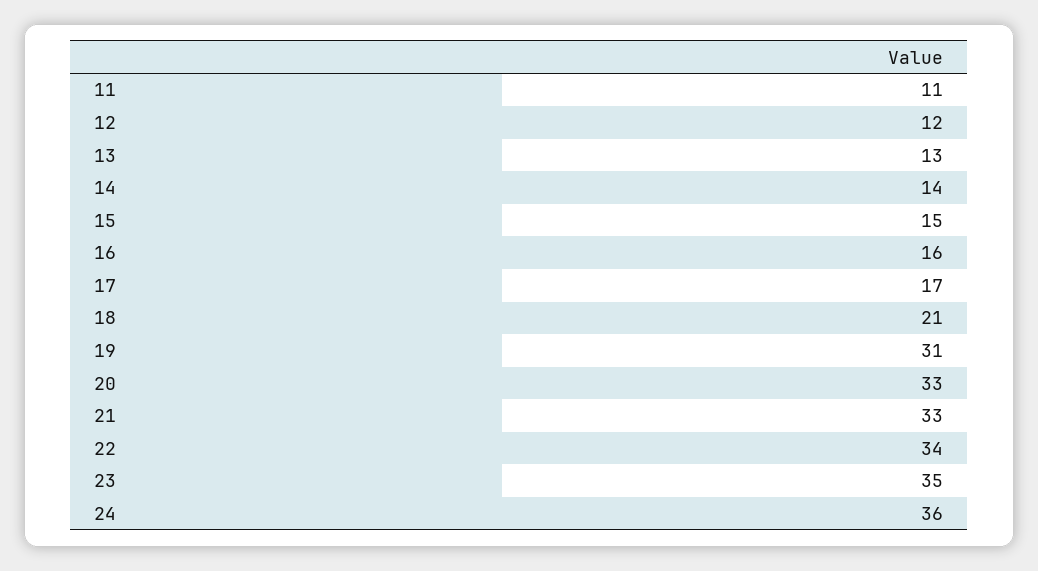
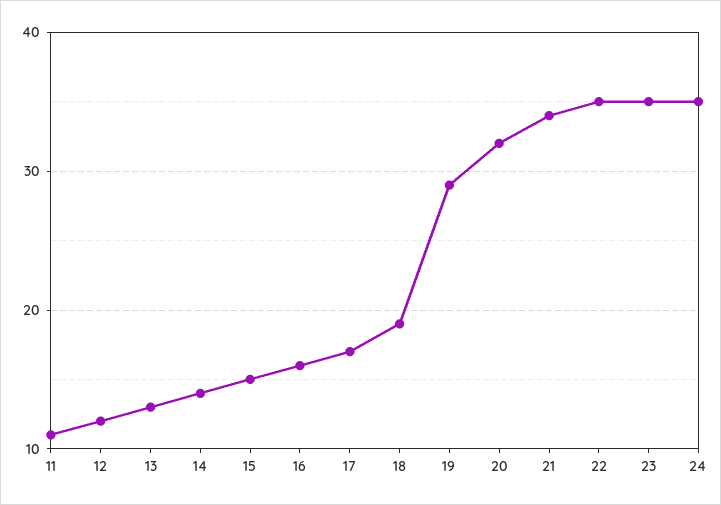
  {
    "11": 11,
    "12": 12,
    "13": 13,
    "14": 14,
    "15": 15,
    "16": 16,
    "17": 17,
-   "18": 21,
+   "18": 19,
-   "19": 31,
+   "19": 29,
-   "20": 33,
+   "20": 32,
-   "21": 33,
+   "21": 34,
-   "22": 34,
+   "22": 35,
    "23": 35,
-   "24": 36
+   "24": 35
  }

